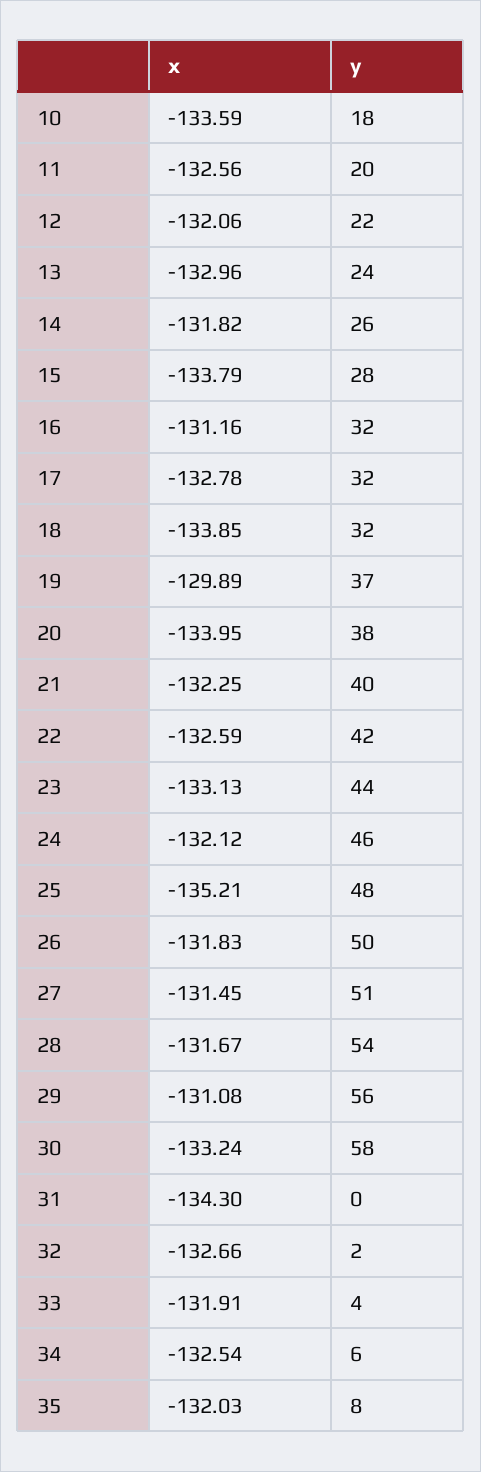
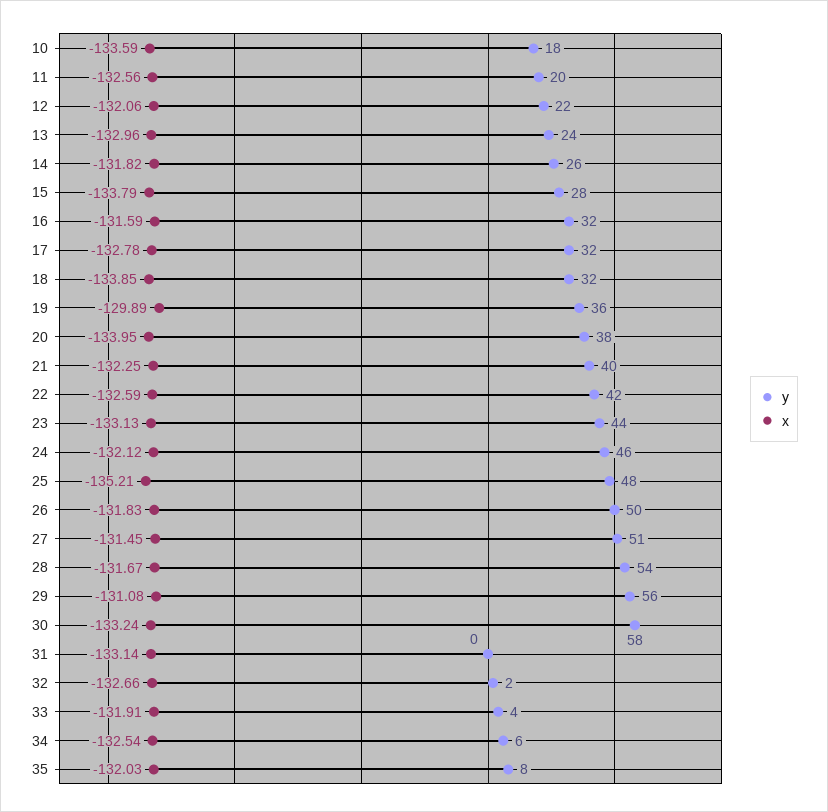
  {
    "x": {
      "10": -133.59,
      "11": -132.56,
      "12": -132.06,
      "13": -132.96,
      "14": -131.82,
      "15": -133.79,
-     "16": -131.16,
+     "16": -131.59,
      "17": -132.78,
      "18": -133.85,
      "19": -129.89,
      "20": -133.95,
      "21": -132.25,
      "22": -132.59,
      "23": -133.13,
      "24": -132.12,
      "25": -135.21,
      "26": -131.83,
      "27": -131.45,
      "28": -131.67,
      "29": -131.08,
      "30": -133.24,
-     "31": -134.3,
+     "31": -133.14,
      "32": -132.66,
      "33": -131.91,
      "34": -132.54,
      "35": -132.03
    },
    "y": {
      "10": 18,
      "11": 20,
      "12": 22,
      "13": 24,
      "14": 26,
      "15": 28,
      "16": 32,
      "17": 32,
      "18": 32,
-     "19": 37,
+     "19": 36,
      "20": 38,
      "21": 40,
      "22": 42,
      "23": 44,
      "24": 46,
      "25": 48,
      "26": 50,
      "27": 51,
      "28": 54,
      "29": 56,
      "30": 58,
      "31": 0,
      "32": 2,
      "33": 4,
      "34": 6,
      "35": 8
    }
  }

